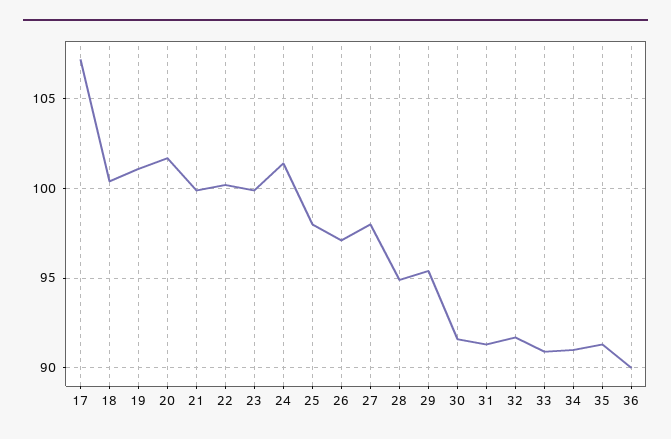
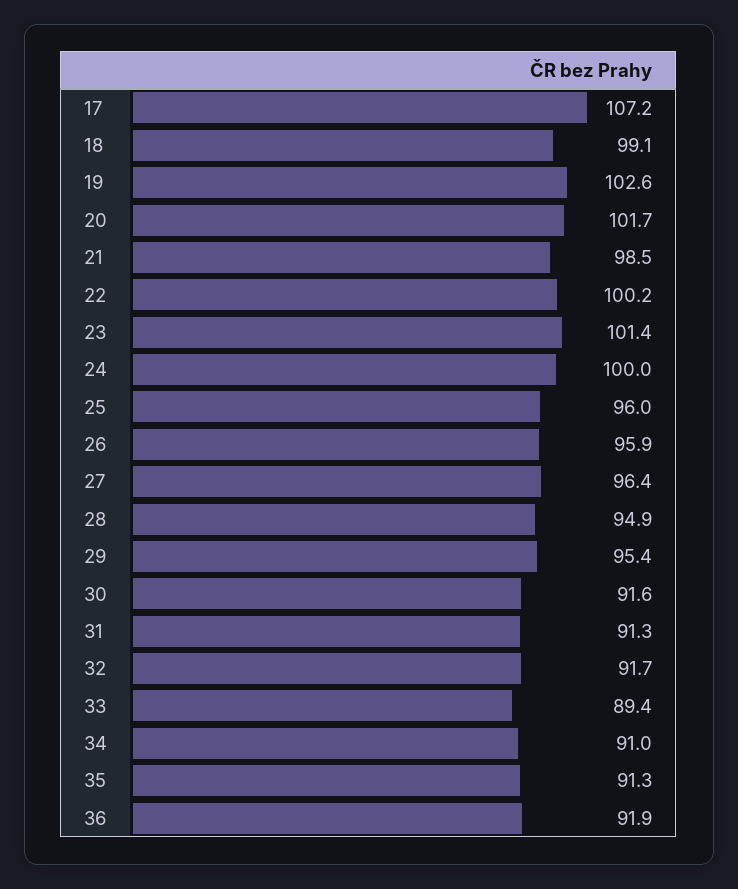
  {
    "17": 107.2,
-   "18": 100.5,
+   "18": 99.1,
-   "19": 101,
+   "19": 102.6,
    "20": 101.7,
-   "21": 100,
+   "21": 98.5,
    "22": 100.2,
-   "23": 100,
+   "23": 101.4,
-   "24": 101.5,
+   "24": 100,
-   "25": 98,
+   "25": 96,
-   "26": 97,
+   "26": 95.9,
-   "27": 98,
+   "27": 96.4,
    "28": 94.9,
    "29": 95.4,
    "30": 91.6,
    "31": 91.3,
    "32": 91.7,
-   "33": 91,
+   "33": 89.4,
    "34": 91,
    "35": 91.3,
-   "36": 90
+   "36": 91.9
  }

